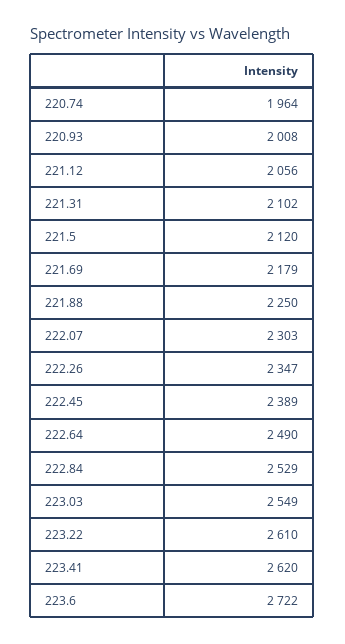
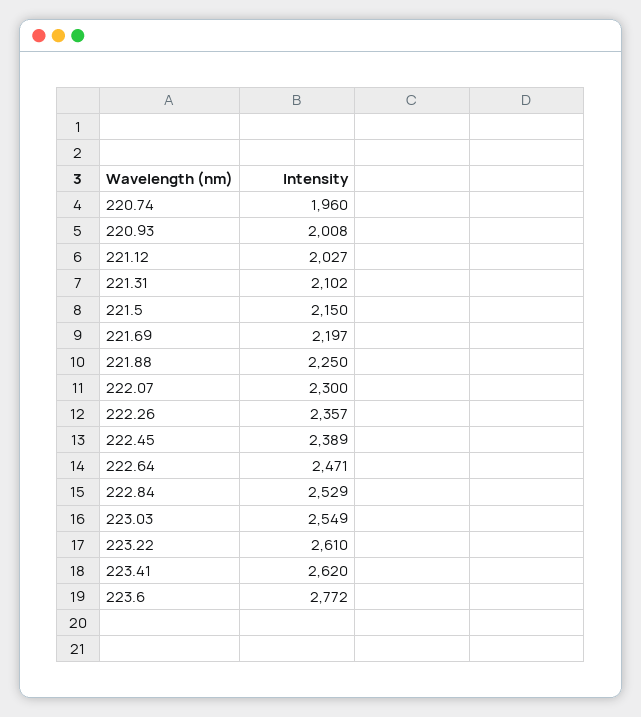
  {
-   "220.74": 1964,
+   "220.74": 1960,
    "220.93": 2008,
-   "221.12": 2056,
+   "221.12": 2027,
    "221.31": 2102,
-   "221.5": 2120,
+   "221.5": 2150,
-   "221.69": 2179,
+   "221.69": 2197,
    "221.88": 2250,
-   "222.07": 2303,
+   "222.07": 2300,
-   "222.26": 2347,
+   "222.26": 2357,
    "222.45": 2389,
-   "222.64": 2490,
+   "222.64": 2471,
    "222.84": 2529,
    "223.03": 2549,
    "223.22": 2610,
    "223.41": 2620,
-   "223.6": 2722
+   "223.6": 2772
  }

